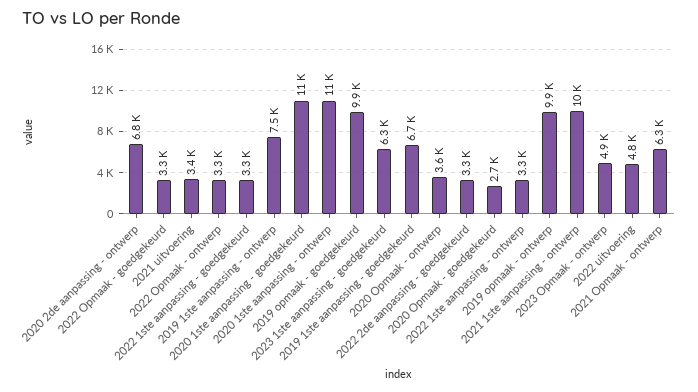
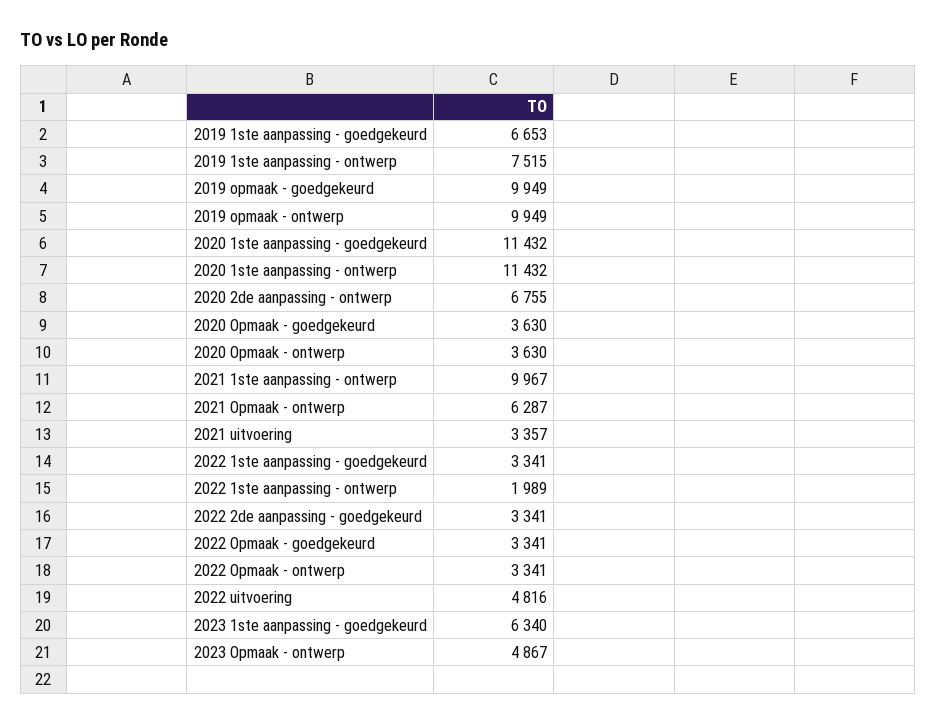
  {
    "2020 2de aanpassing - ontwerp": 6755,
    "2022 Opmaak - goedgekeurd": 3341,
    "2021 uitvoering": 3357,
    "2022 Opmaak - ontwerp": 3341,
    "2022 1ste aanpassing - goedgekeurd": 3341,
    "2019 1ste aanpassing - ontwerp": 7515,
    "2020 1ste aanpassing - goedgekeurd": 11432,
    "2020 1ste aanpassing - ontwerp": 11432,
    "2019 opmaak - goedgekeurd": 9949,
    "2023 1ste aanpassing - goedgekeurd": 6340,
    "2019 1ste aanpassing - goedgekeurd": 6653,
    "2020 Opmaak - ontwerp": 3630,
    "2022 2de aanpassing - goedgekeurd": 3341,
-   "2020 Opmaak - goedgekeurd": 2700,
+   "2020 Opmaak - goedgekeurd": 3630,
-   "2022 1ste aanpassing - ontwerp": 3300,
+   "2022 1ste aanpassing - ontwerp": 1989,
    "2019 opmaak - ontwerp": 9949,
    "2021 1ste aanpassing - ontwerp": 9967,
    "2023 Opmaak - ontwerp": 4867,
    "2022 uitvoering": 4816,
    "2021 Opmaak - ontwerp": 6287
  }

